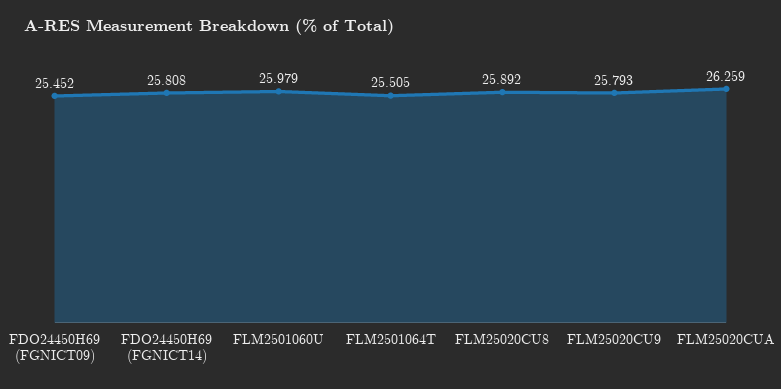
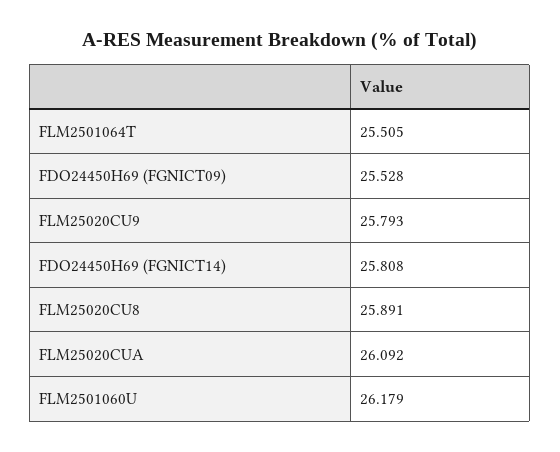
  {
-   "FDO24450H69 (FGNICT09)": 25.452,
+   "FDO24450H69 (FGNICT09)": 25.528,
    "FDO24450H69 (FGNICT14)": 25.808,
-   "FLM2501060U": 25.979,
+   "FLM2501060U": 26.179,
    "FLM2501064T": 25.505,
-   "FLM25020CU8": 25.892,
+   "FLM25020CU8": 25.891,
    "FLM25020CU9": 25.793,
-   "FLM25020CUA": 26.259
+   "FLM25020CUA": 26.092
  }

